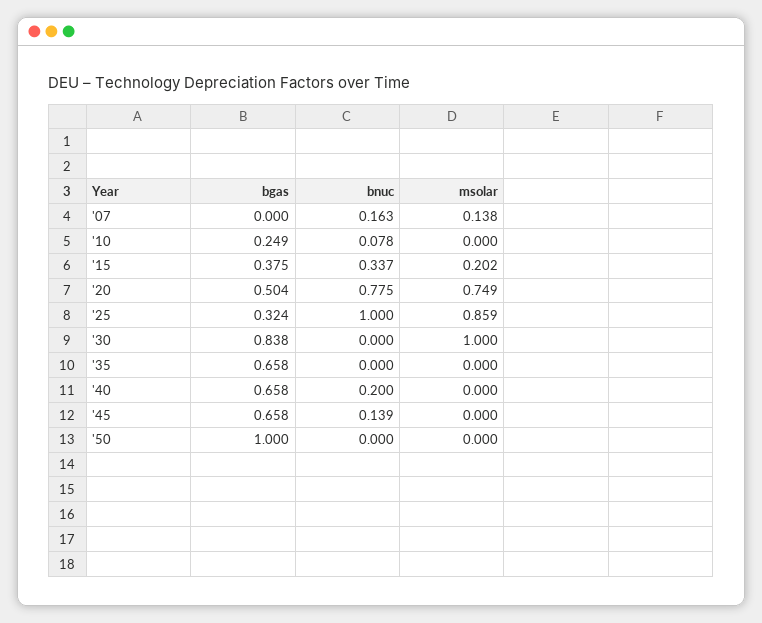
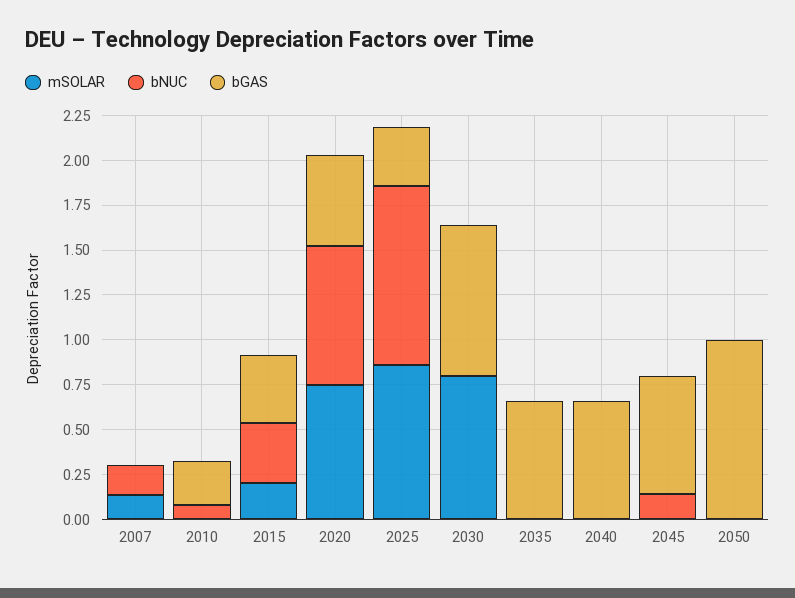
  {
    "bgas": {
      "'07": 0,
      "'10": 0.249,
      "'15": 0.375,
      "'20": 0.504,
      "'25": 0.324,
      "'30": 0.838,
      "'35": 0.658,
      "'40": 0.658,
      "'45": 0.658,
      "'50": 1
    },
    "bnuc": {
      "'07": 0.163,
      "'10": 0.078,
      "'15": 0.337,
      "'20": 0.775,
      "'25": 1,
      "'30": 0,
      "'35": 0,
-     "'40": 0.2,
+     "'40": 0,
      "'45": 0.139,
      "'50": 0
    },
    "msolar": {
      "'07": 0.138,
      "'10": 0,
      "'15": 0.202,
      "'20": 0.749,
      "'25": 0.859,
-     "'30": 1,
+     "'30": 0.8,
      "'35": 0,
      "'40": 0,
      "'45": 0,
      "'50": 0
    }
  }

